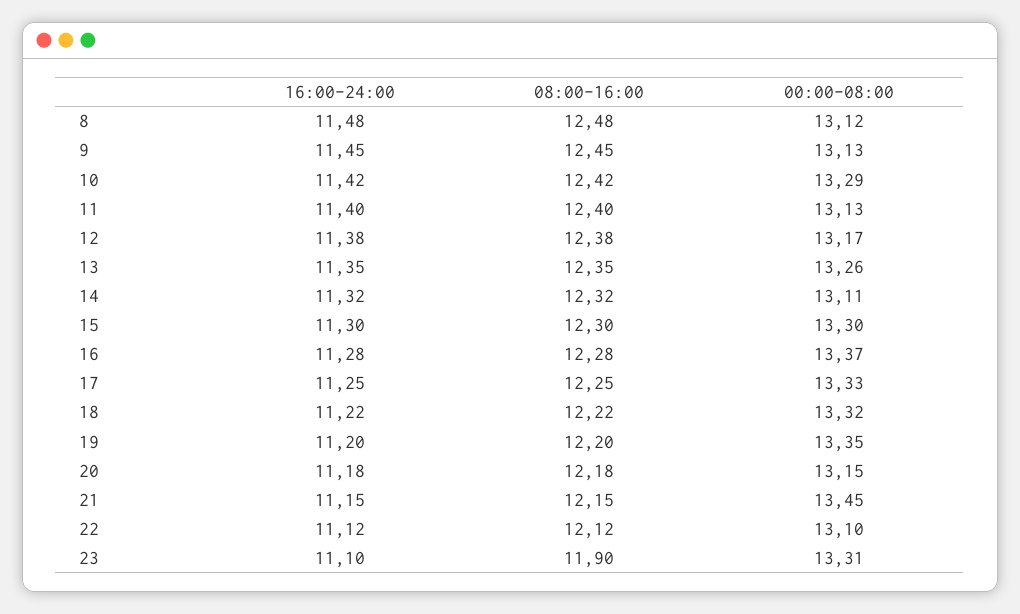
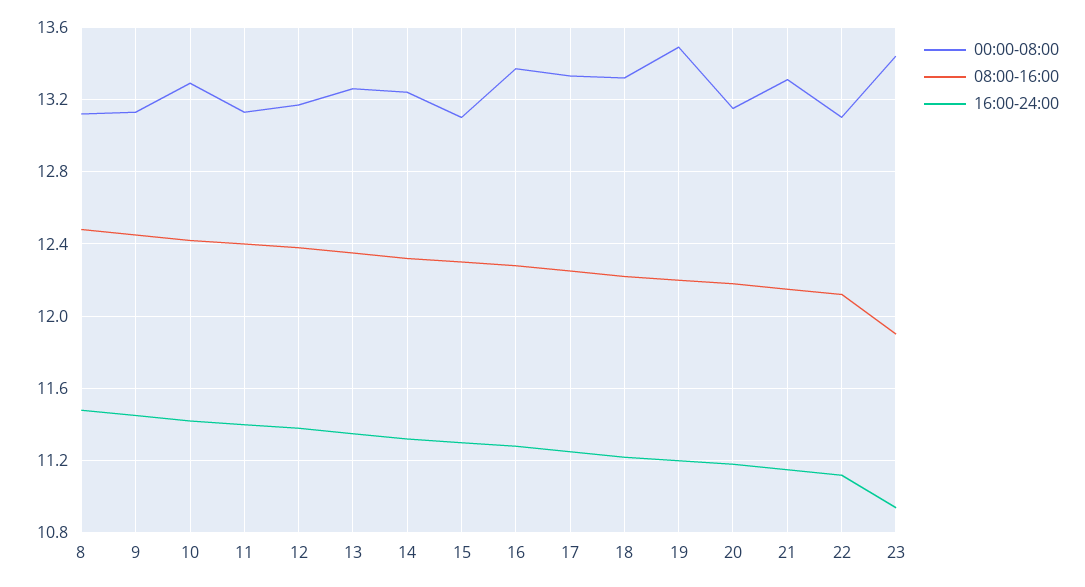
  {
    "16:00-24:00": {
      "8": 11.48,
      "9": 11.45,
      "10": 11.42,
      "11": 11.4,
      "12": 11.38,
      "13": 11.35,
      "14": 11.32,
      "15": 11.3,
      "16": 11.28,
      "17": 11.25,
      "18": 11.22,
      "19": 11.2,
      "20": 11.18,
      "21": 11.15,
      "22": 11.12,
-     "23": 11.1
+     "23": 10.95
    },
    "08:00-16:00": {
      "8": 12.48,
      "9": 12.45,
      "10": 12.42,
      "11": 12.4,
      "12": 12.38,
      "13": 12.35,
      "14": 12.32,
      "15": 12.3,
      "16": 12.28,
      "17": 12.25,
      "18": 12.22,
      "19": 12.2,
      "20": 12.18,
      "21": 12.15,
      "22": 12.12,
      "23": 11.9
    },
    "00:00-08:00": {
      "8": 13.12,
      "9": 13.13,
      "10": 13.29,
      "11": 13.13,
      "12": 13.17,
      "13": 13.26,
-     "14": 13.11,
+     "14": 13.25,
-     "15": 13.3,
+     "15": 13.1,
      "16": 13.37,
      "17": 13.33,
      "18": 13.32,
-     "19": 13.35,
+     "19": 13.5,
      "20": 13.15,
-     "21": 13.45,
+     "21": 13.3,
      "22": 13.1,
-     "23": 13.31
+     "23": 13.45
    }
  }

